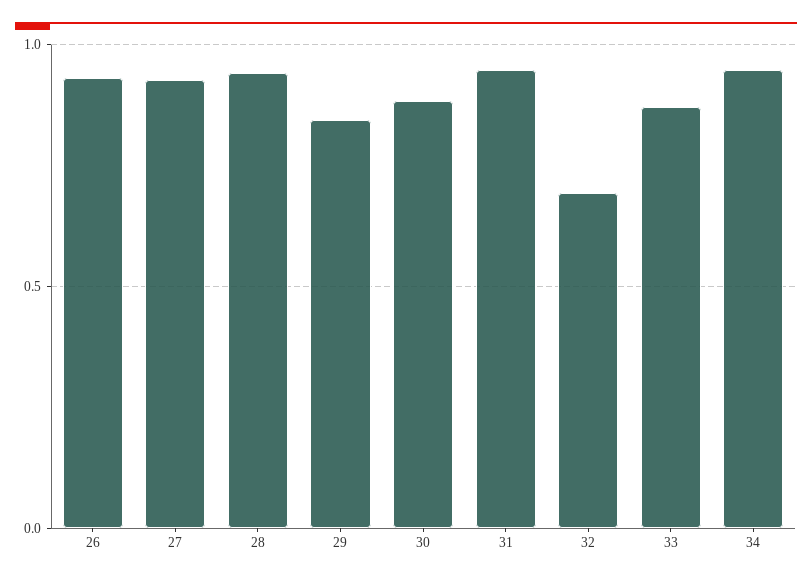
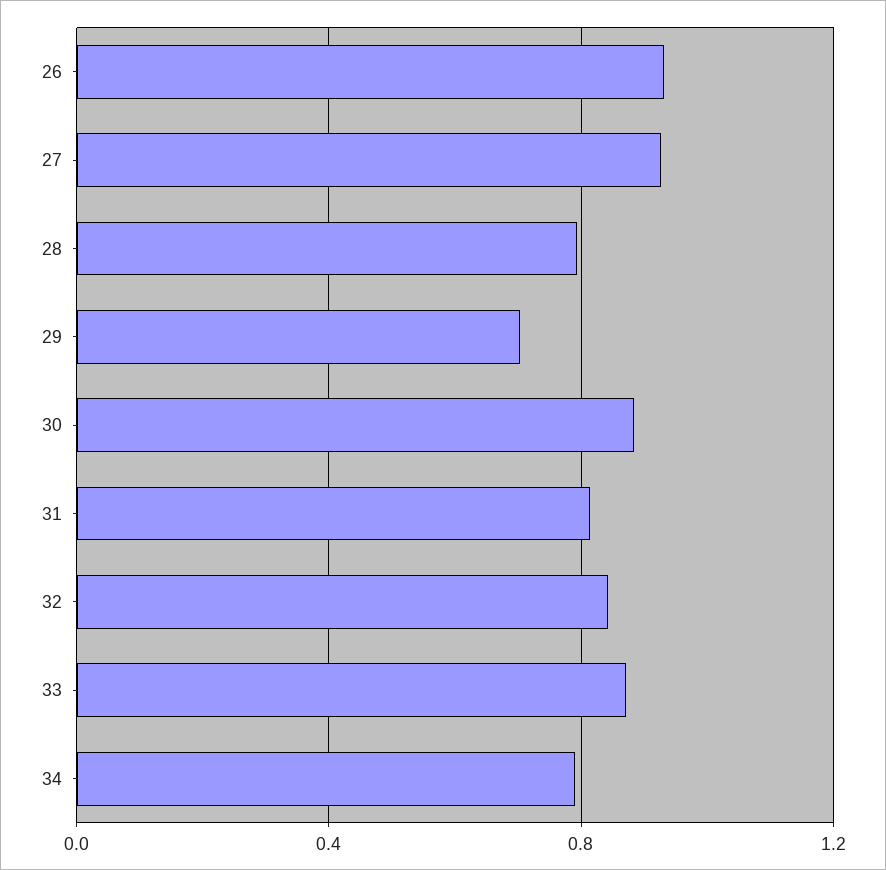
  {
    "26": 0.95,
    "27": 0.95,
-   "28": 0.95,
+   "28": 0.8,
-   "29": 0.85,
+   "29": 0.7,
    "30": 0.9,
-   "31": 0.95,
+   "31": 0.8,
-   "32": 0.7,
+   "32": 0.85,
    "33": 0.85,
-   "34": 0.95
+   "34": 0.8
  }

